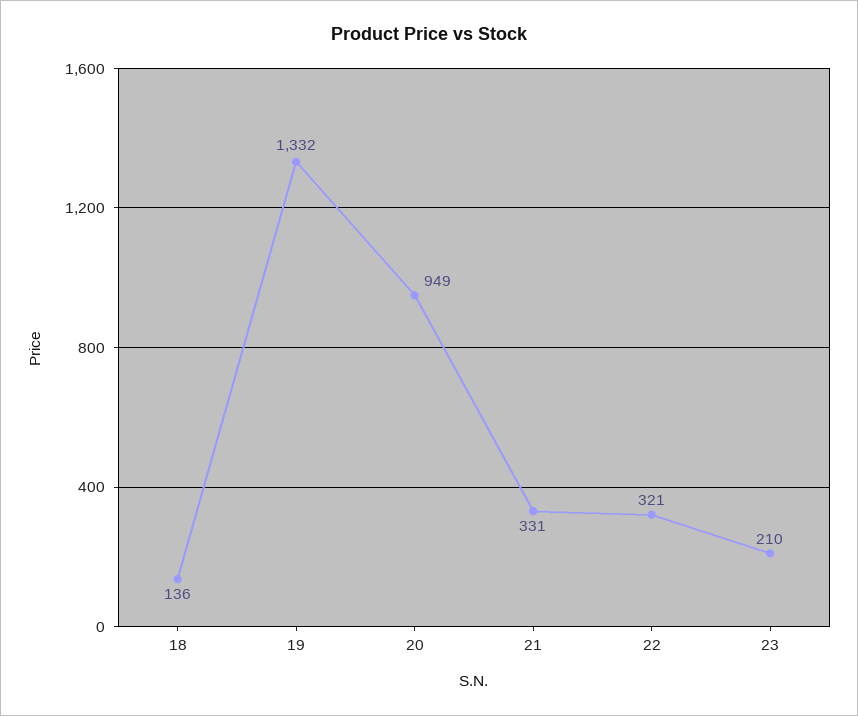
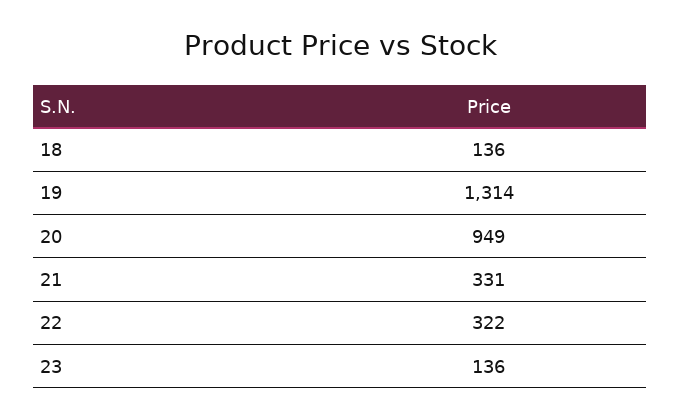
  {
    "18": 136,
-   "19": 1332,
+   "19": 1314,
    "20": 949,
    "21": 331,
-   "22": 321,
+   "22": 322,
-   "23": 210
+   "23": 136
  }

